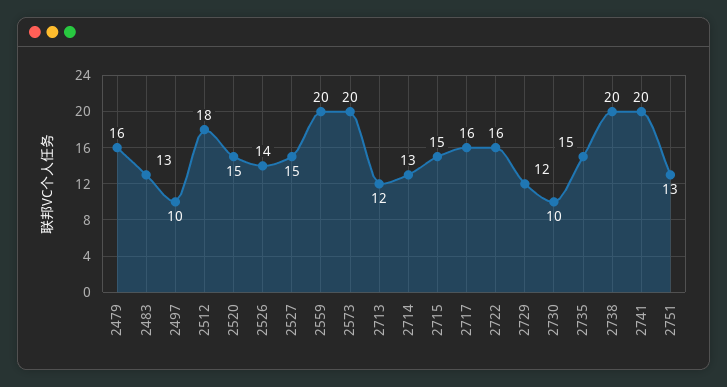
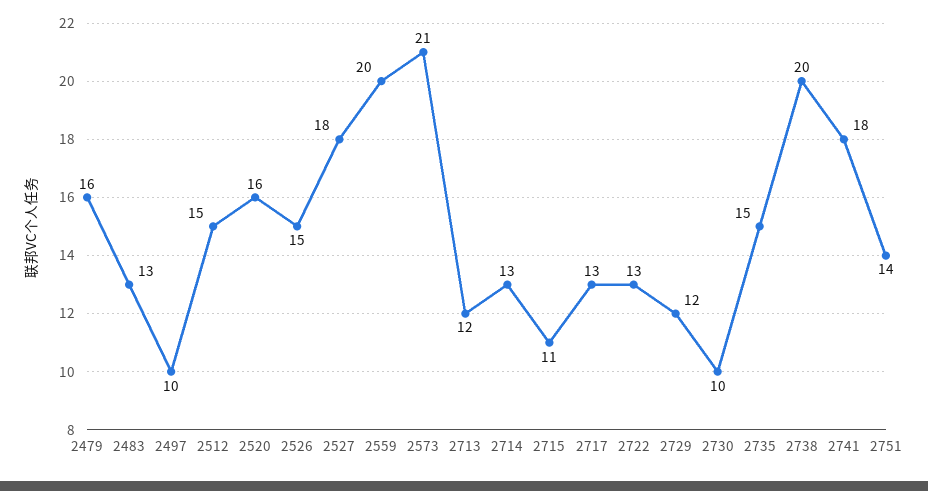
  {
    "2479": 16,
    "2483": 13,
    "2497": 10,
-   "2512": 18,
+   "2512": 15,
-   "2520": 15,
+   "2520": 16,
-   "2526": 14,
+   "2526": 15,
-   "2527": 15,
+   "2527": 18,
    "2559": 20,
-   "2573": 20,
+   "2573": 21,
    "2713": 12,
    "2714": 13,
-   "2715": 15,
+   "2715": 11,
-   "2717": 16,
+   "2717": 13,
-   "2722": 16,
+   "2722": 13,
    "2729": 12,
    "2730": 10,
    "2735": 15,
    "2738": 20,
-   "2741": 20,
+   "2741": 18,
-   "2751": 13
+   "2751": 14
  }

